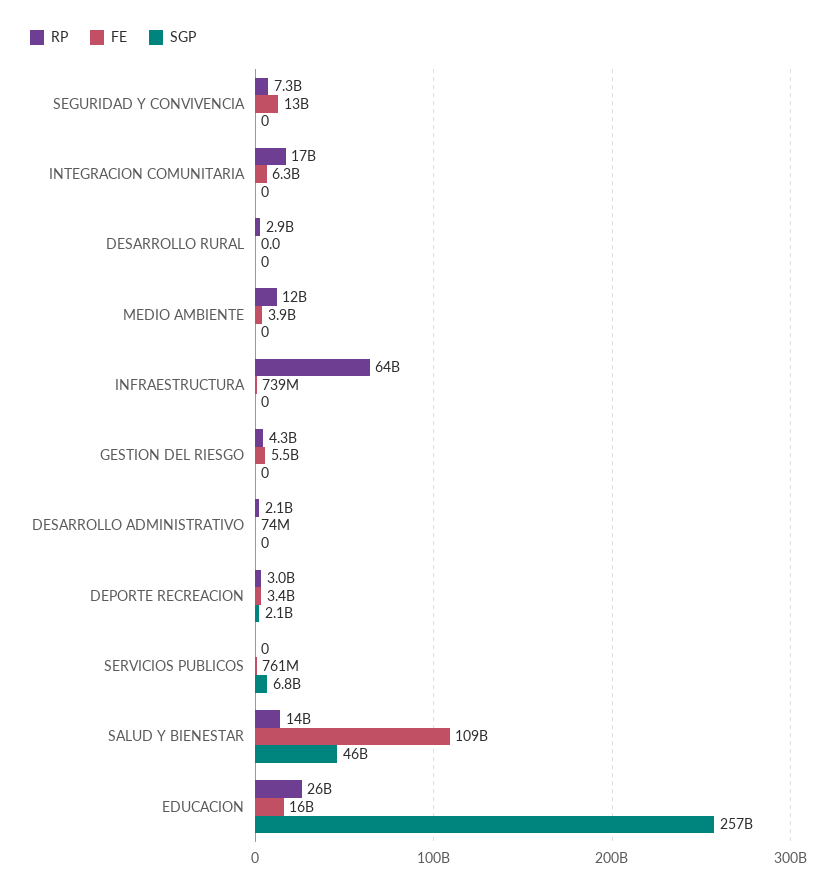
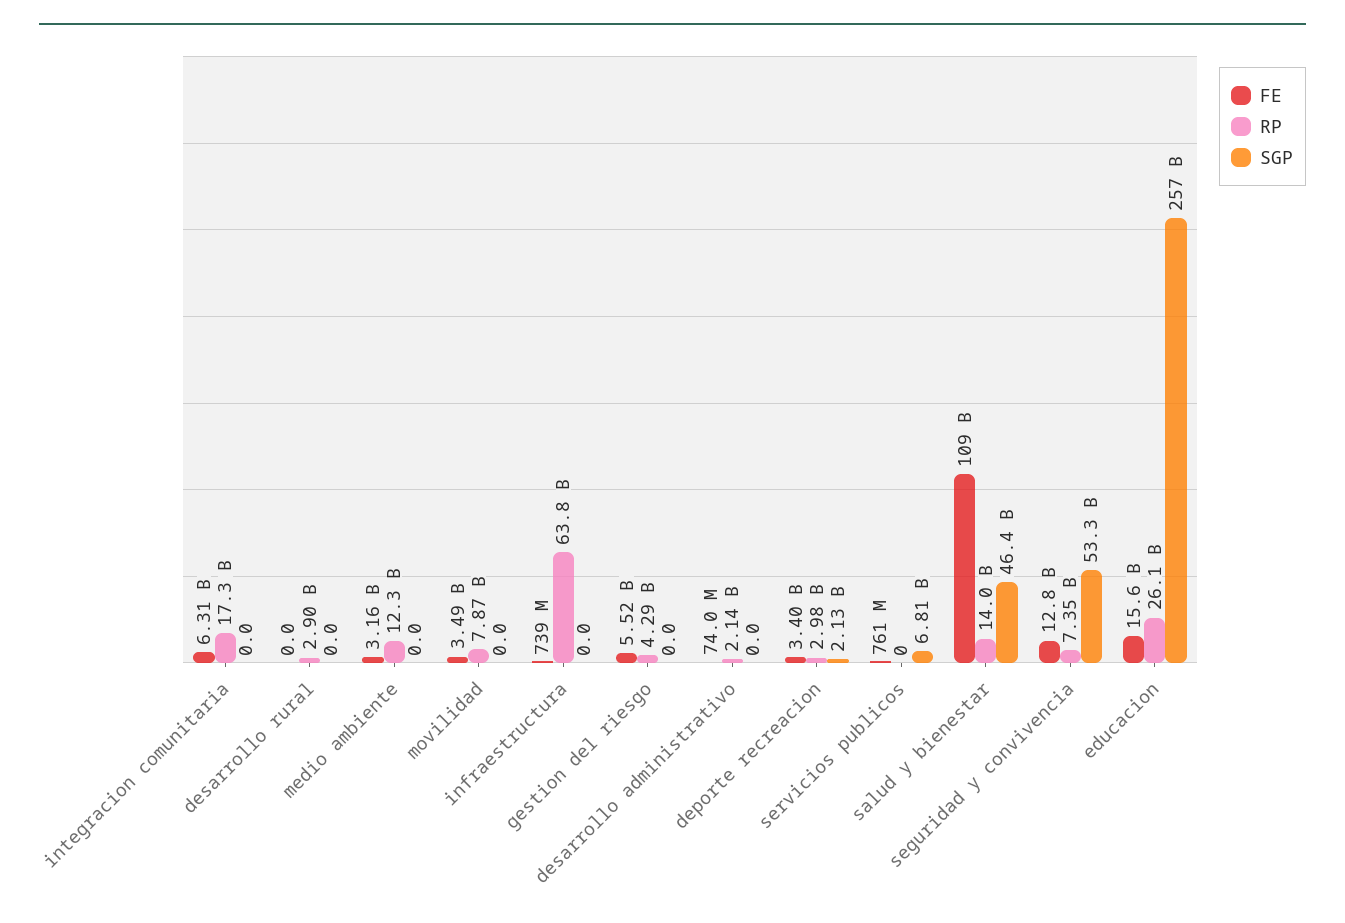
  {
    "RP": {
      "SEGURIDAD Y CONVIVENCIA": 7350000000,
      "INTEGRACION COMUNITARIA": 17300000000,
      "DESARROLLO RURAL": 2900000000,
      "MEDIO AMBIENTE": 12300000000,
      "INFRAESTRUCTURA": 63800000000,
      "GESTION DEL RIESGO": 4290000000,
      "DESARROLLO ADMINISTRATIVO": 2140000000,
      "DEPORTE RECREACION": 2980000000,
      "SERVICIOS PUBLICOS": 0,
      "SALUD Y BIENESTAR": 14000000000,
-     "EDUCACION": 26100000000
+     "EDUCACION": 26100000000,
+     "movilidad": 7870000000
    },
    "FE": {
      "SEGURIDAD Y CONVIVENCIA": 12800000000,
      "INTEGRACION COMUNITARIA": 6310000000,
      "DESARROLLO RURAL": 0,
-     "MEDIO AMBIENTE": 3900000000,
+     "MEDIO AMBIENTE": 3160000000,
      "INFRAESTRUCTURA": 739000000,
      "GESTION DEL RIESGO": 5520000000,
      "DESARROLLO ADMINISTRATIVO": 74000000,
      "DEPORTE RECREACION": 3400000000,
      "SERVICIOS PUBLICOS": 761000000,
      "SALUD Y BIENESTAR": 109000000000,
-     "EDUCACION": 15600000000
+     "EDUCACION": 15600000000,
+     "movilidad": 3490000000
    },
    "SGP": {
-     "SEGURIDAD Y CONVIVENCIA": 0,
+     "SEGURIDAD Y CONVIVENCIA": 53300000000,
      "INTEGRACION COMUNITARIA": 0,
      "DESARROLLO RURAL": 0,
      "MEDIO AMBIENTE": 0,
      "INFRAESTRUCTURA": 0,
      "GESTION DEL RIESGO": 0,
      "DESARROLLO ADMINISTRATIVO": 0,
      "DEPORTE RECREACION": 2130000000,
      "SERVICIOS PUBLICOS": 6810000000,
      "SALUD Y BIENESTAR": 46400000000,
-     "EDUCACION": 257000000000
+     "EDUCACION": 257000000000,
+     "movilidad": 0
    }
  }

